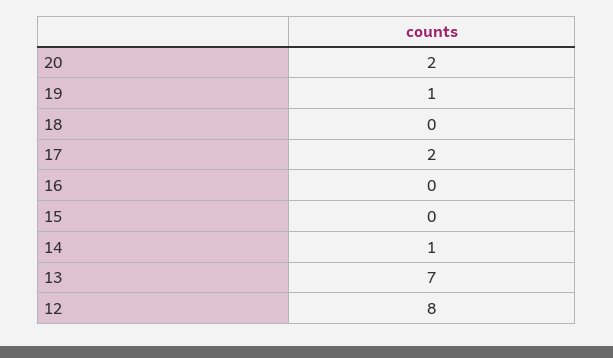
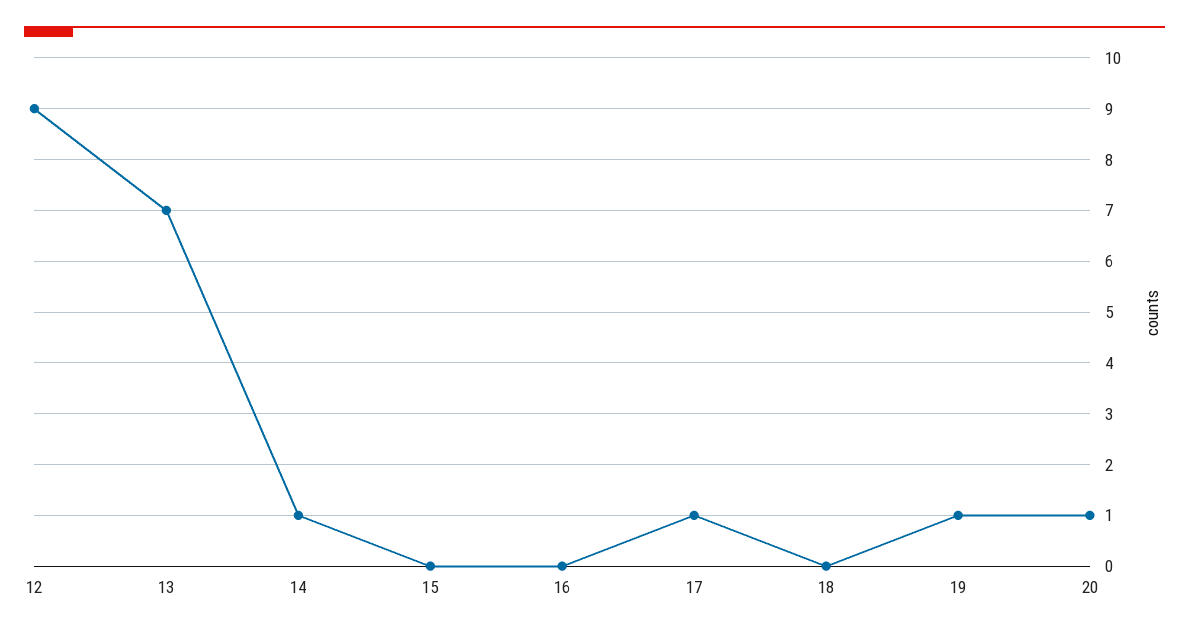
  {
-   "20": 2,
+   "20": 1,
    "19": 1,
    "18": 0,
-   "17": 2,
+   "17": 1,
    "16": 0,
    "15": 0,
    "14": 1,
    "13": 7,
-   "12": 8
+   "12": 9
  }

